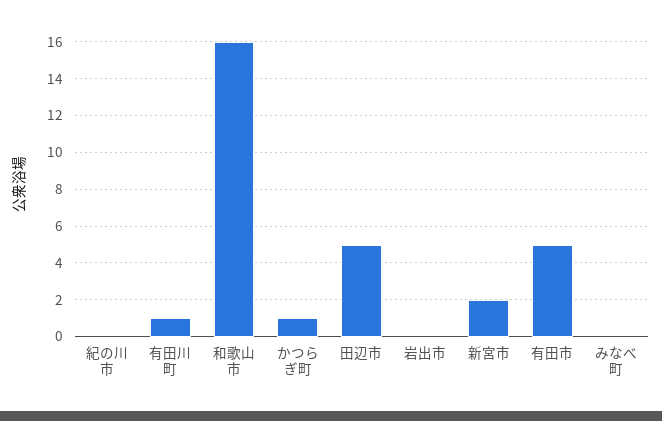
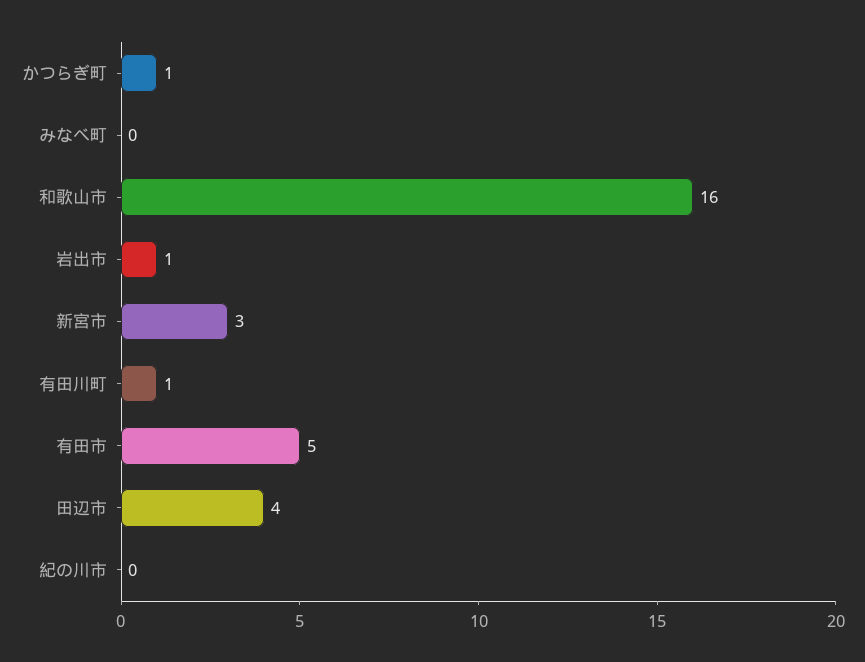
  {
    "紀の川市": 0,
    "有田川町": 1,
    "和歌山市": 16,
    "かつらぎ町": 1,
-   "田辺市": 5,
+   "田辺市": 4,
-   "岩出市": 0,
+   "岩出市": 1,
-   "新宮市": 2,
+   "新宮市": 3,
    "有田市": 5,
    "みなべ町": 0
  }

